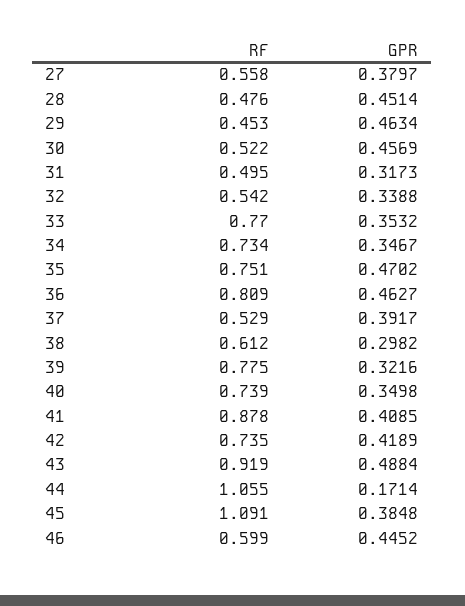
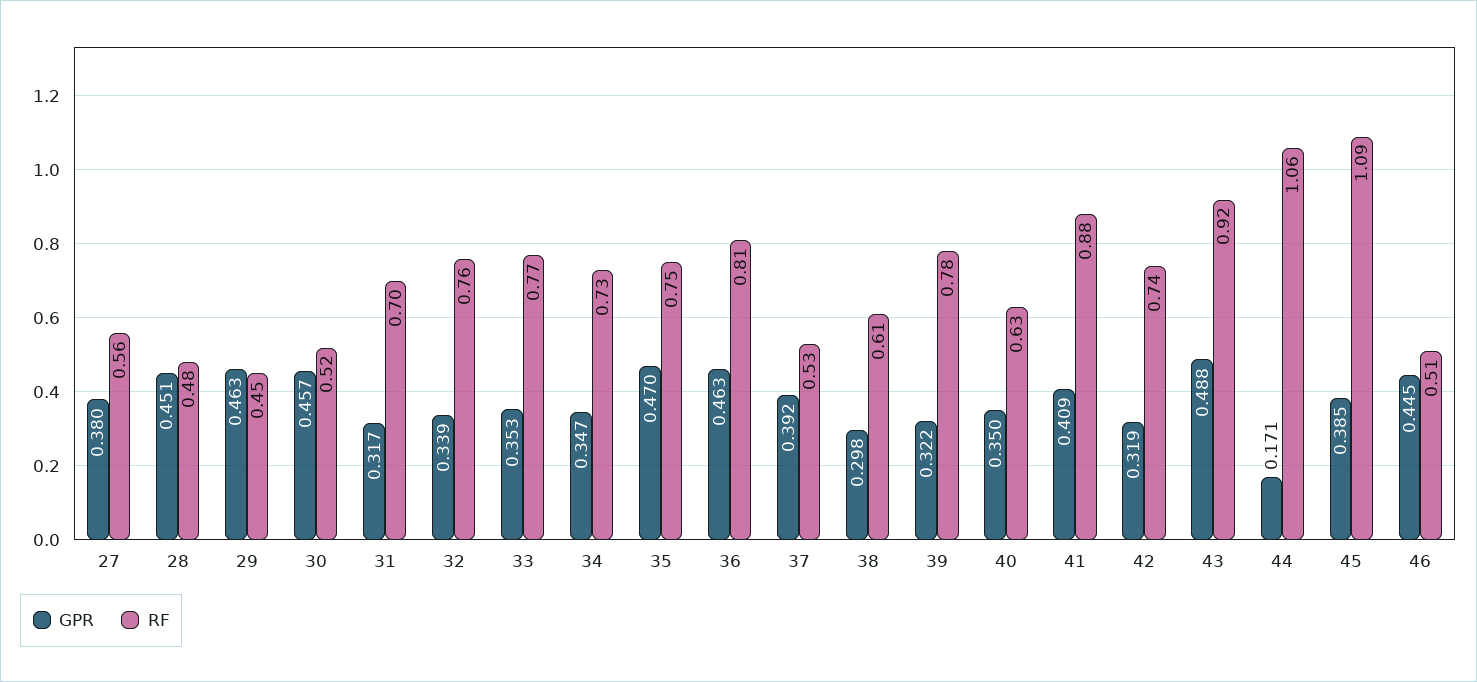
  {
    "RF": {
      "27": 0.558,
      "28": 0.476,
      "29": 0.453,
      "30": 0.522,
-     "31": 0.495,
+     "31": 0.7,
-     "32": 0.542,
+     "32": 0.76,
      "33": 0.77,
      "34": 0.734,
      "35": 0.751,
      "36": 0.809,
      "37": 0.529,
      "38": 0.612,
      "39": 0.775,
-     "40": 0.739,
+     "40": 0.63,
      "41": 0.878,
      "42": 0.735,
      "43": 0.919,
      "44": 1.055,
      "45": 1.091,
-     "46": 0.599
+     "46": 0.51
    },
    "GPR": {
      "27": 0.3797,
      "28": 0.4514,
      "29": 0.4634,
      "30": 0.4569,
      "31": 0.3173,
      "32": 0.3388,
      "33": 0.3532,
      "34": 0.3467,
      "35": 0.4702,
      "36": 0.4627,
      "37": 0.3917,
      "38": 0.2982,
      "39": 0.3216,
      "40": 0.3498,
      "41": 0.4085,
-     "42": 0.4189,
+     "42": 0.319,
      "43": 0.4884,
      "44": 0.1714,
      "45": 0.3848,
      "46": 0.4452
    }
  }

